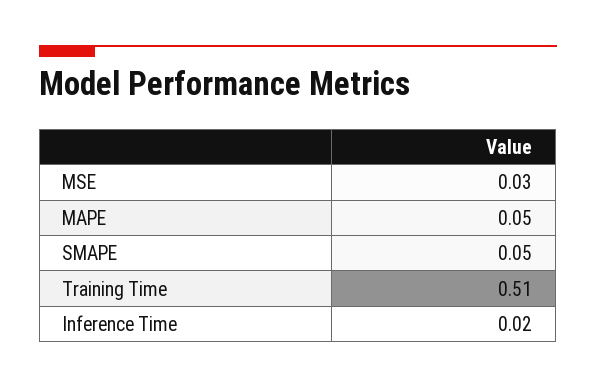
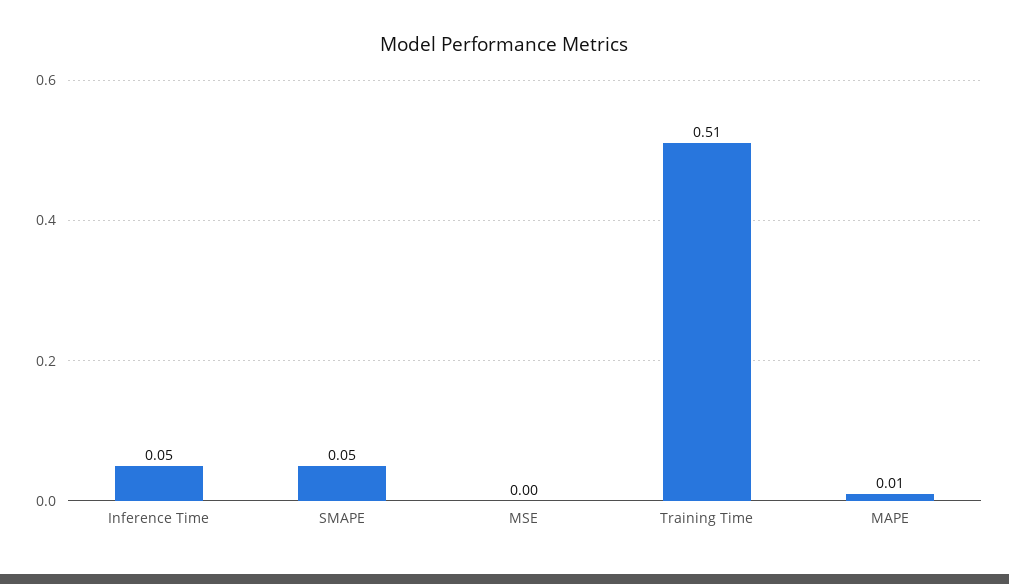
  {
-   "MSE": 0.03,
+   "MSE": 0,
-   "MAPE": 0.05,
+   "MAPE": 0.01,
    "SMAPE": 0.05,
    "Training Time": 0.51,
-   "Inference Time": 0.02
+   "Inference Time": 0.05
  }

